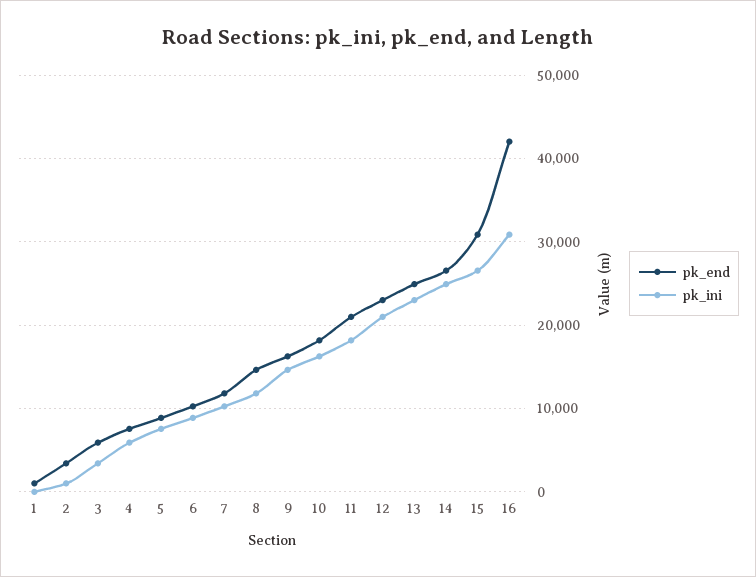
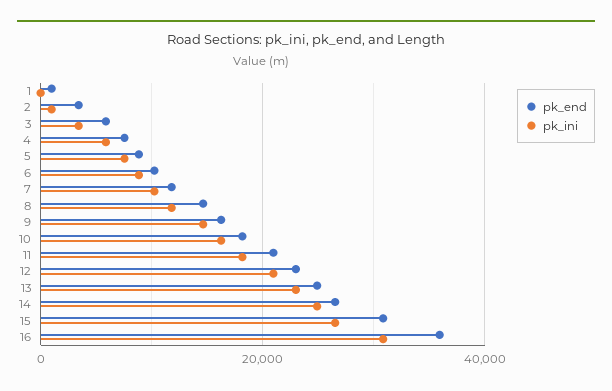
  {
    "pk_end": {
      "1": 1000,
      "2": 3000,
      "3": 6000,
      "4": 8000,
      "5": 9000,
      "6": 10000,
      "7": 12000,
      "8": 15000,
      "9": 16000,
      "10": 18000,
      "11": 21000,
      "12": 23000,
      "13": 25000,
      "14": 27000,
      "15": 31000,
-     "16": 42000
+     "16": 36000
    },
    "pk_ini": {
      "1": 0,
      "2": 1000,
      "3": 3000,
      "4": 6000,
      "5": 8000,
      "6": 9000,
      "7": 10000,
      "8": 12000,
      "9": 15000,
      "10": 16000,
      "11": 18000,
      "12": 21000,
      "13": 23000,
      "14": 25000,
      "15": 27000,
      "16": 31000
    }
  }

